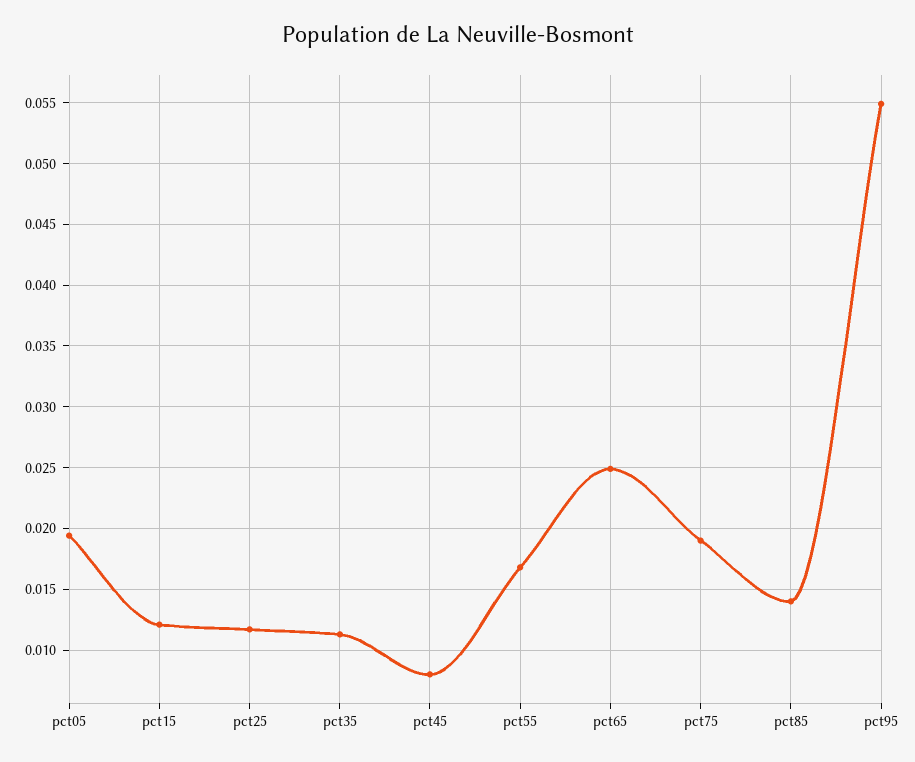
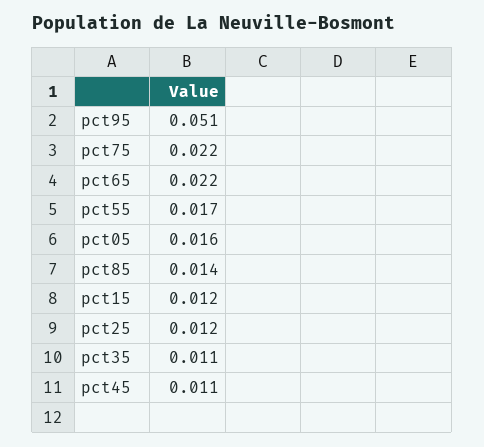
  {
-   "pct05": 0.0195,
+   "pct05": 0.016,
    "pct15": 0.012,
    "pct25": 0.012,
    "pct35": 0.011,
-   "pct45": 0.008,
+   "pct45": 0.011,
    "pct55": 0.017,
-   "pct65": 0.025,
+   "pct65": 0.022,
-   "pct75": 0.019,
+   "pct75": 0.022,
    "pct85": 0.014,
-   "pct95": 0.055
+   "pct95": 0.051
  }

